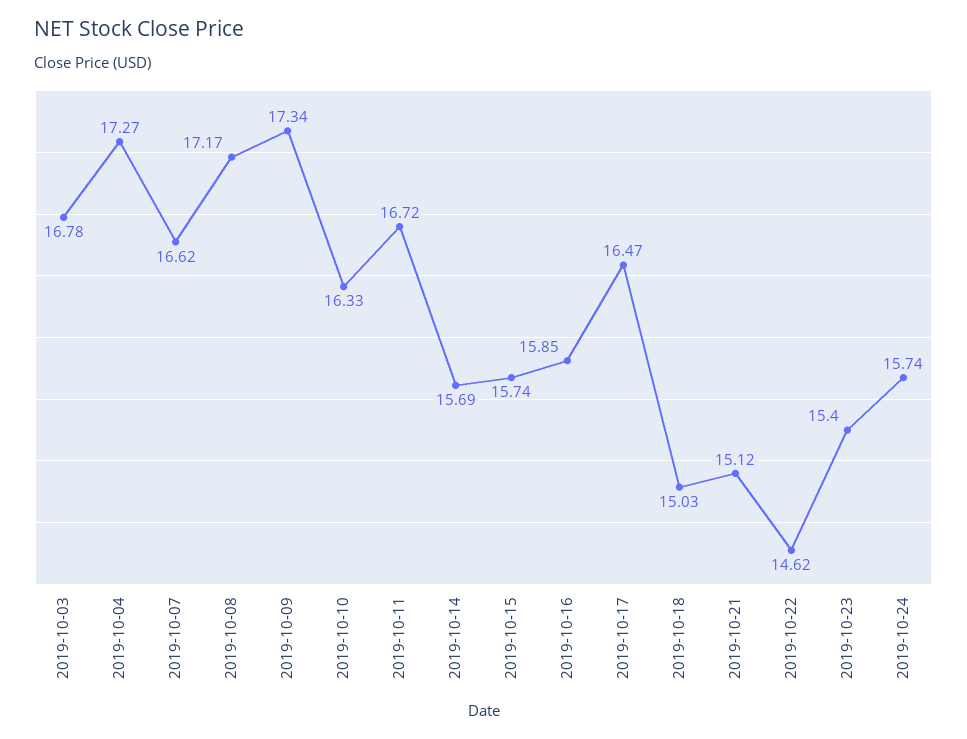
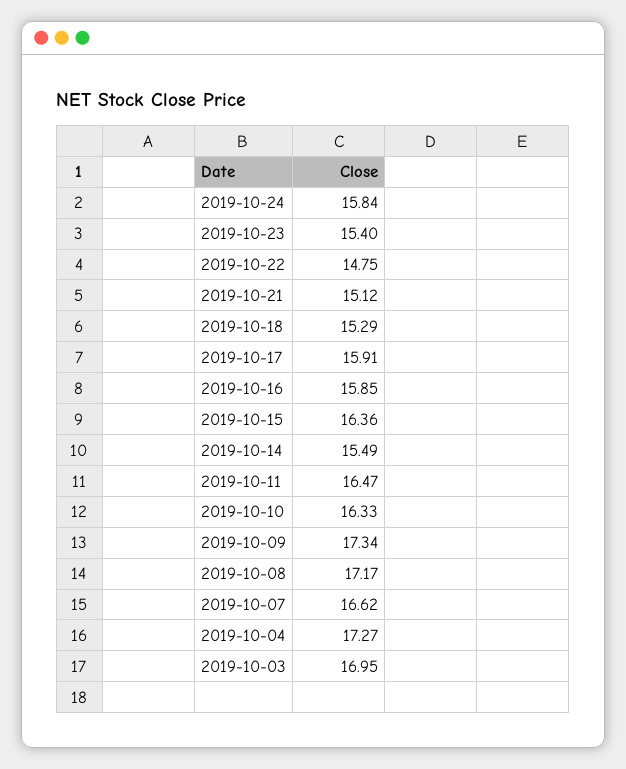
  {
-   "2019-10-03": 16.78,
+   "2019-10-03": 16.95,
    "2019-10-04": 17.27,
    "2019-10-07": 16.62,
    "2019-10-08": 17.17,
    "2019-10-09": 17.34,
    "2019-10-10": 16.33,
-   "2019-10-11": 16.72,
+   "2019-10-11": 16.47,
-   "2019-10-14": 15.69,
+   "2019-10-14": 15.49,
-   "2019-10-15": 15.74,
+   "2019-10-15": 16.36,
    "2019-10-16": 15.85,
-   "2019-10-17": 16.47,
+   "2019-10-17": 15.91,
-   "2019-10-18": 15.03,
+   "2019-10-18": 15.29,
    "2019-10-21": 15.12,
-   "2019-10-22": 14.62,
+   "2019-10-22": 14.75,
    "2019-10-23": 15.4,
-   "2019-10-24": 15.74
+   "2019-10-24": 15.84
  }

